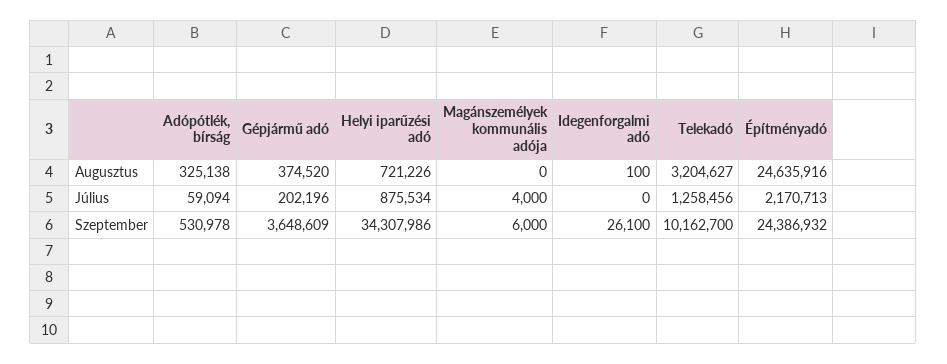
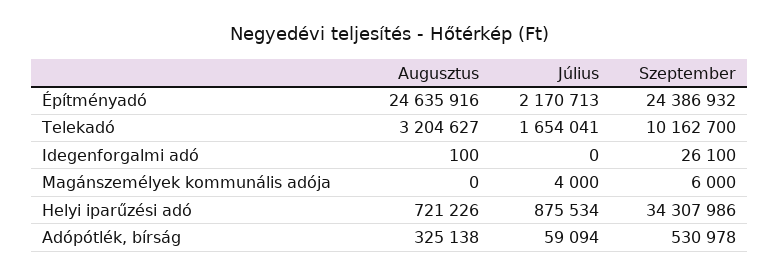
  {
    "Adópótlék, bírság": {
      "Augusztus": 325138,
      "Július": 59094,
      "Szeptember": 530978
    },
-   "Gépjármű adó": {
-     "Augusztus": 374520,
-     "Július": 202196,
-     "Szeptember": 3648609
-   },
    "Helyi iparűzési adó": {
      "Augusztus": 721226,
      "Július": 875534,
      "Szeptember": 34307986
    },
    "Magánszemélyek kommunális adója": {
      "Augusztus": 0,
      "Július": 4000,
      "Szeptember": 6000
    },
    "Idegenforgalmi adó": {
      "Augusztus": 100,
      "Július": 0,
      "Szeptember": 26100
    },
    "Telekadó": {
      "Augusztus": 3204627,
-     "Július": 1258456,
+     "Július": 1654041,
      "Szeptember": 10162700
    },
    "Építményadó": {
      "Augusztus": 24635916,
      "Július": 2170713,
      "Szeptember": 24386932
    }
  }

